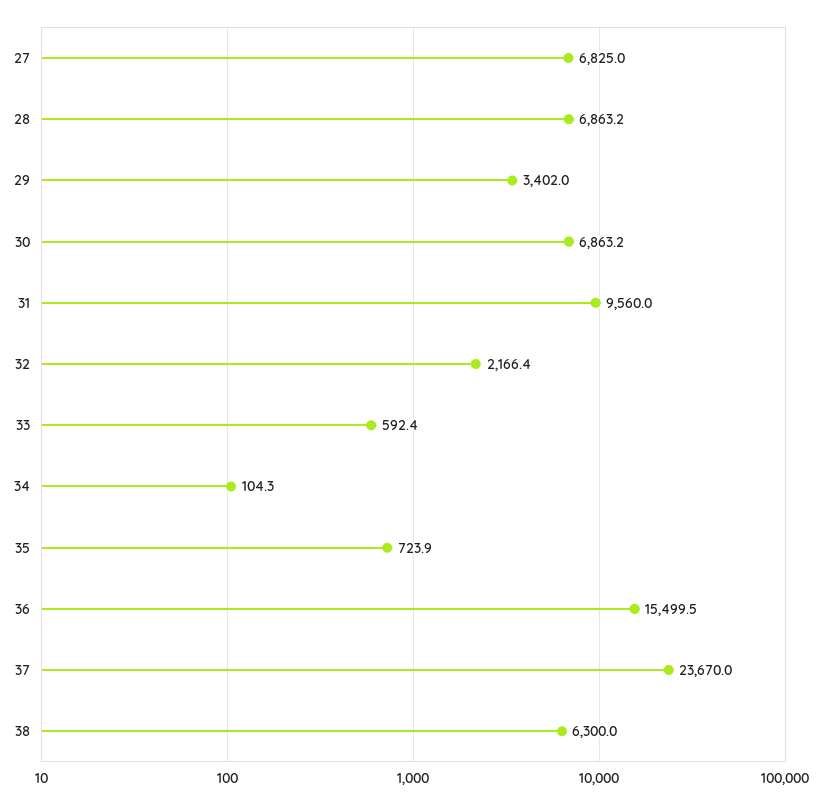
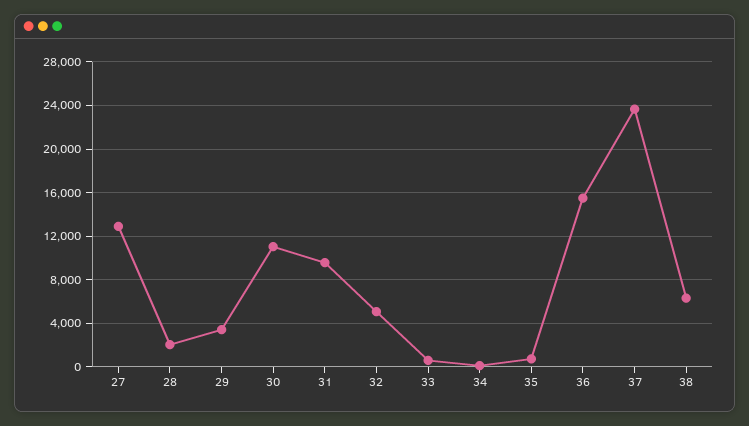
  {
-   "27": 6825,
+   "27": 13000,
-   "28": 6863.2,
+   "28": 2000,
    "29": 3402,
-   "30": 6863.2,
+   "30": 11000,
    "31": 9560,
-   "32": 2166.4,
+   "32": 5000,
    "33": 592.4,
    "34": 104.3,
    "35": 723.9,
    "36": 15499.5,
    "37": 23670,
    "38": 6300
  }

